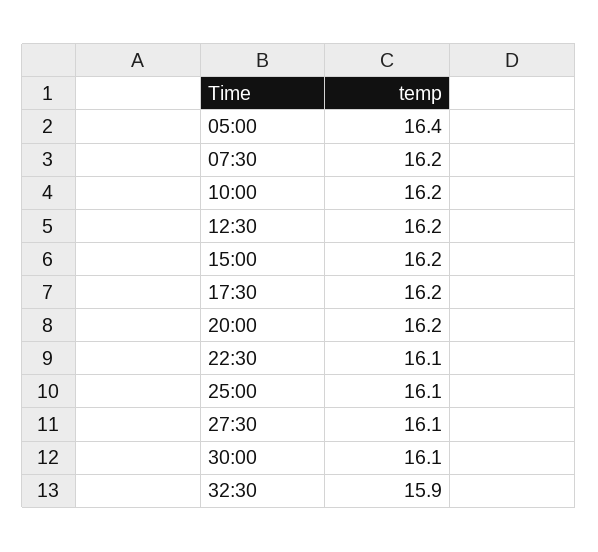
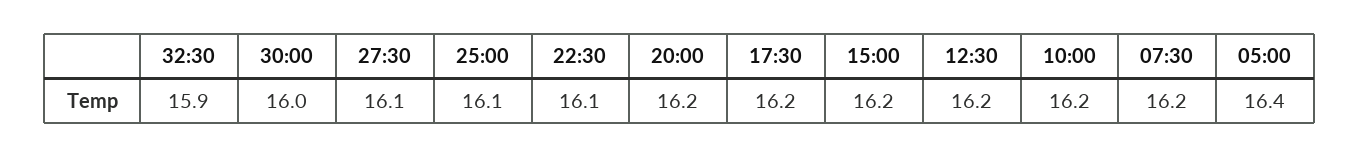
  {
    "05:00": 16.4,
    "07:30": 16.2,
    "10:00": 16.2,
    "12:30": 16.2,
    "15:00": 16.2,
    "17:30": 16.2,
    "20:00": 16.2,
    "22:30": 16.1,
    "25:00": 16.1,
    "27:30": 16.1,
-   "30:00": 16.1,
+   "30:00": 16,
    "32:30": 15.9
  }

